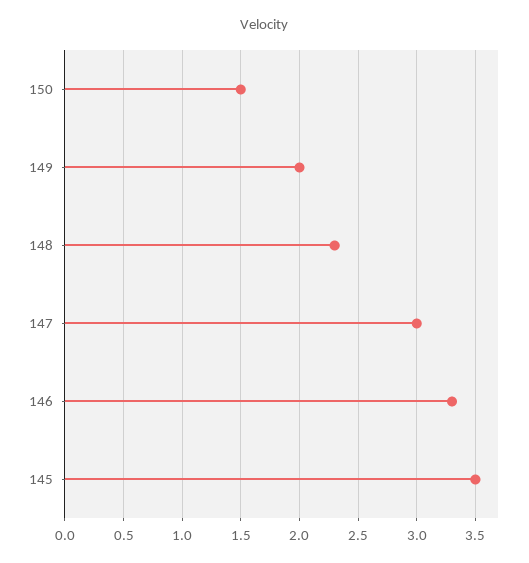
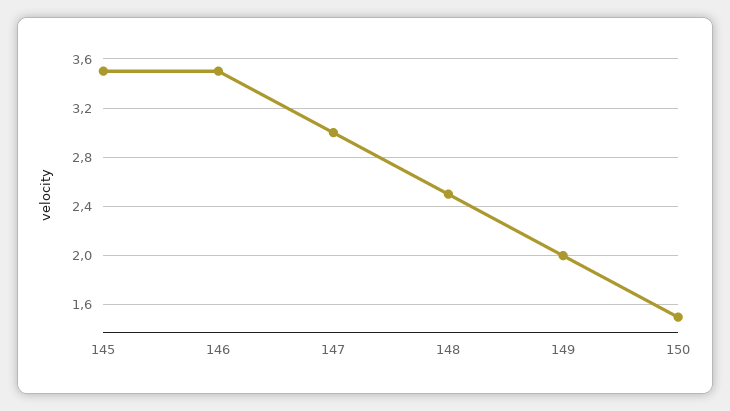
  {
    "150": 1.5,
    "149": 2,
-   "148": 2.3,
+   "148": 2.5,
    "147": 3,
-   "146": 3.3,
+   "146": 3.5,
    "145": 3.5
  }

